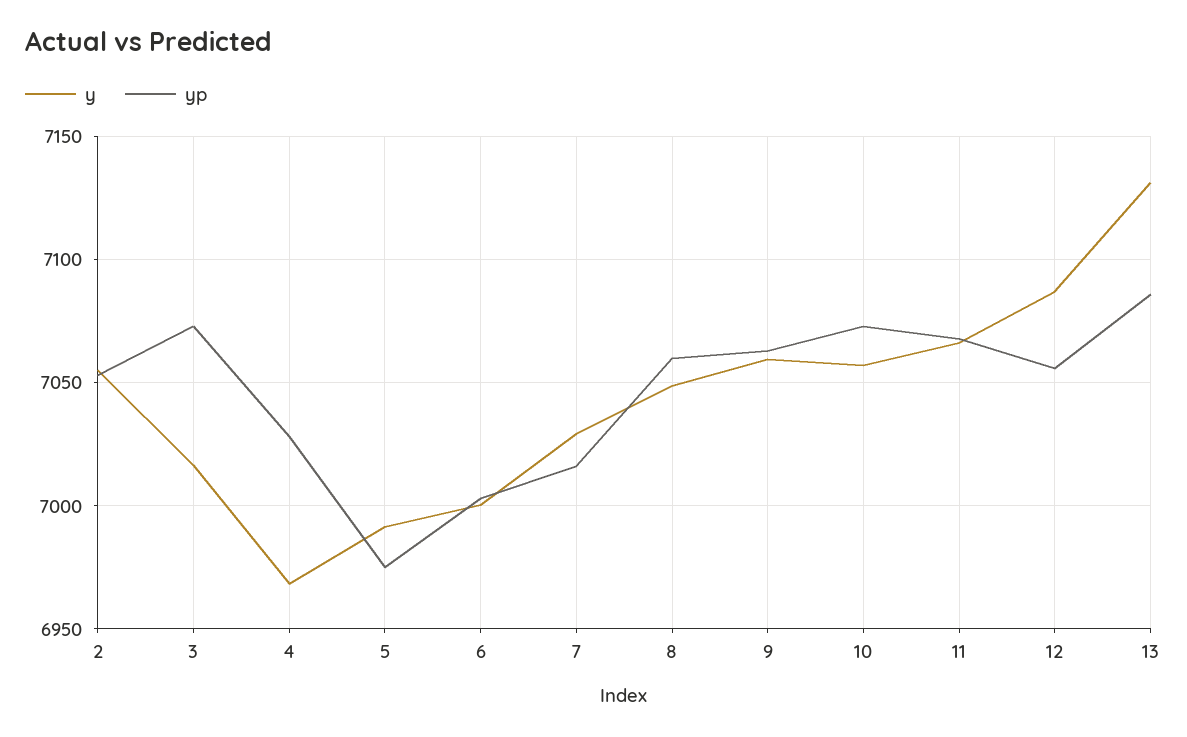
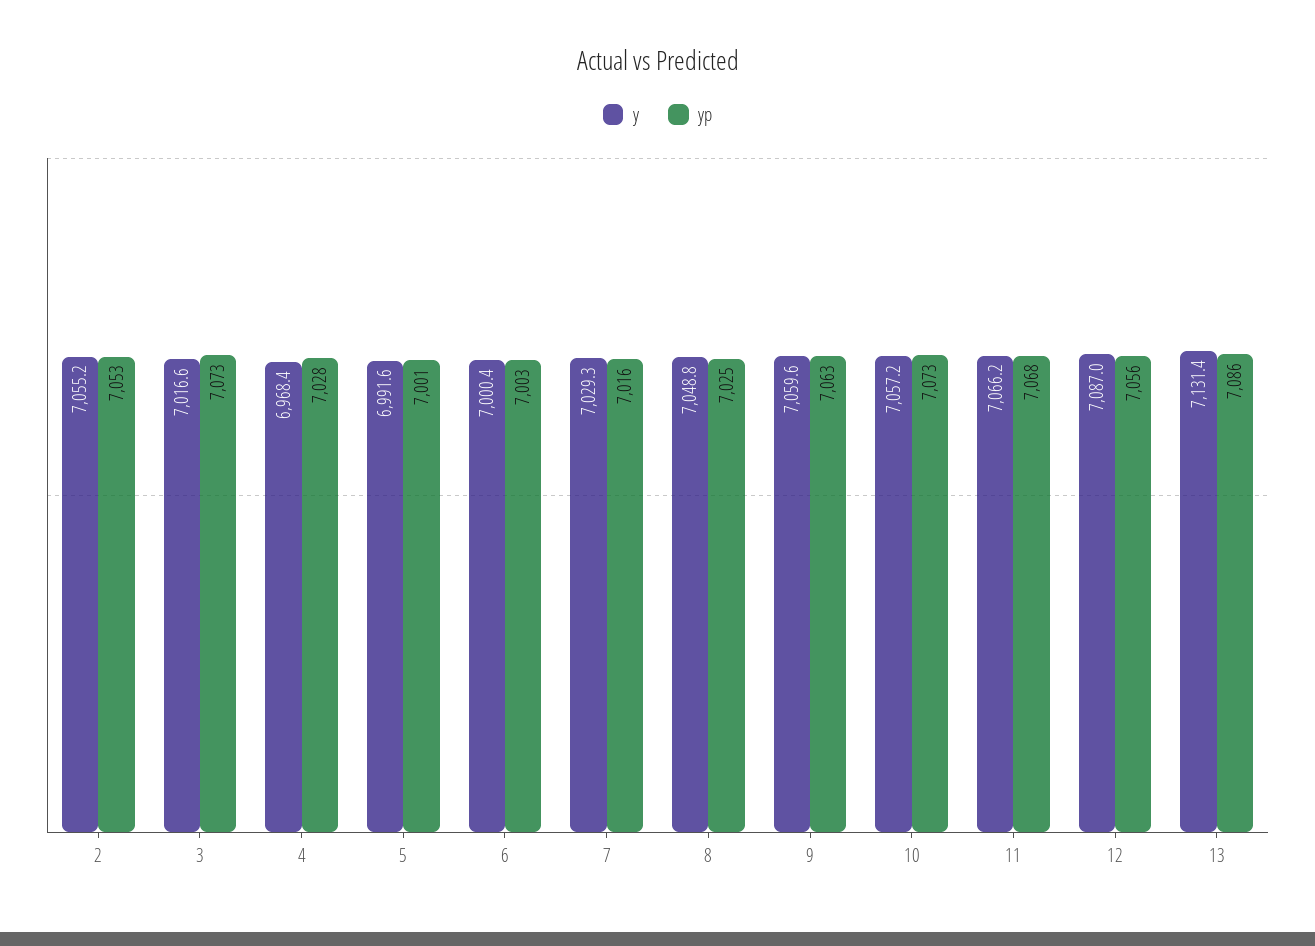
  {
    "y": {
      "2": 7055.2,
      "3": 7016.6,
      "4": 6968.4,
      "5": 6991.6,
      "6": 7000.4,
      "7": 7029.3,
      "8": 7048.8,
      "9": 7059.6,
      "10": 7057.2,
      "11": 7066.2,
      "12": 7087,
      "13": 7131.4
    },
    "yp": {
      "2": 7053,
      "3": 7073,
      "4": 7028,
-     "5": 6975,
+     "5": 7001,
      "6": 7003,
      "7": 7016,
-     "8": 7060,
+     "8": 7025,
      "9": 7063,
      "10": 7073,
      "11": 7068,
      "12": 7056,
      "13": 7086
    }
  }

